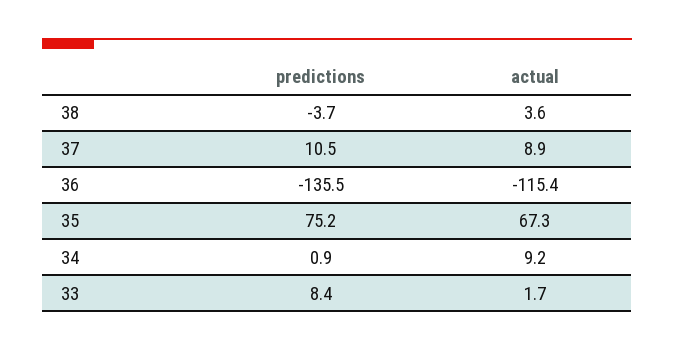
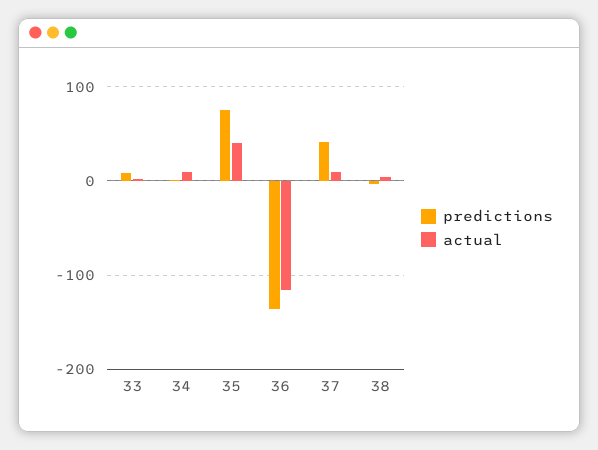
  {
    "predictions": {
      "38": -3.7,
-     "37": 10.5,
+     "37": 40,
      "36": -135.5,
      "35": 75.2,
      "34": 0.9,
      "33": 8.4
    },
    "actual": {
      "38": 3.6,
      "37": 8.9,
      "36": -115.4,
-     "35": 67.3,
+     "35": 40,
      "34": 9.2,
      "33": 1.7
    }
  }

